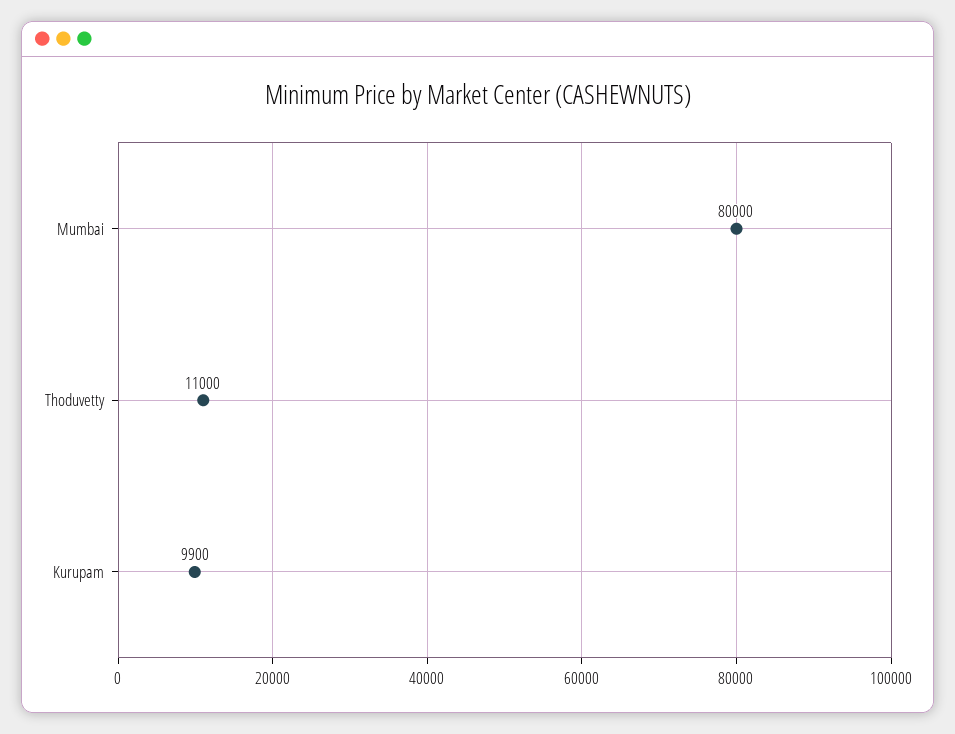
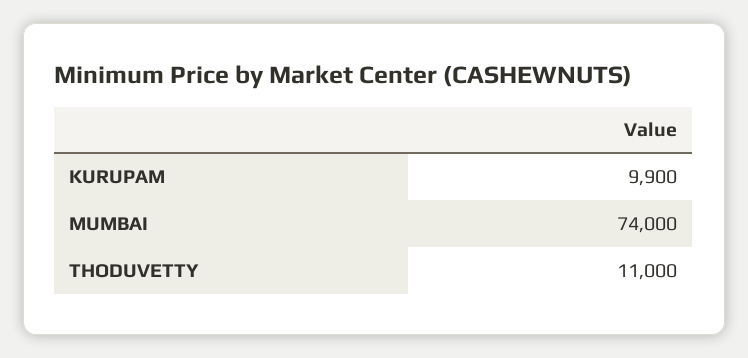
  {
-   "Mumbai": 80000,
+   "Mumbai": 74000,
    "Thoduvetty": 11000,
    "Kurupam": 9900
  }

